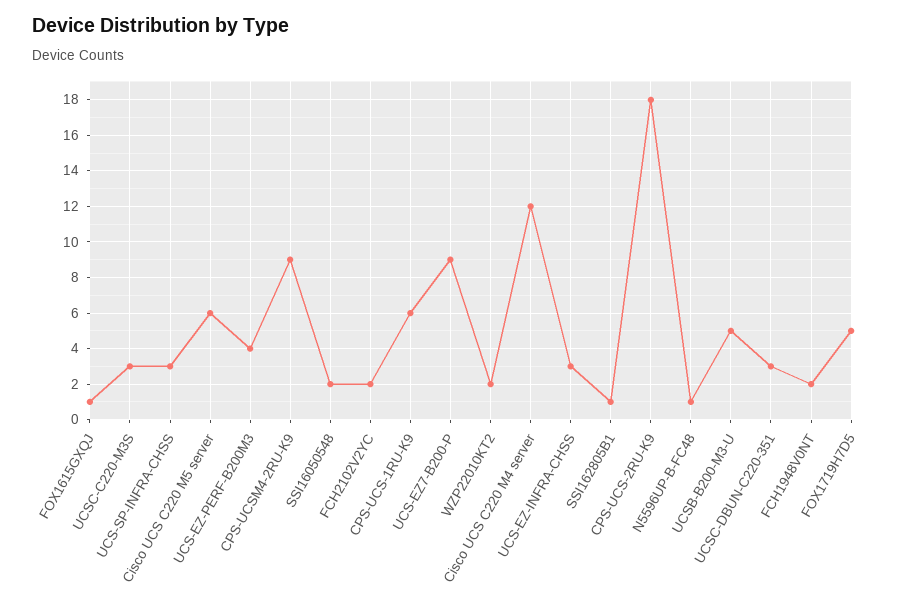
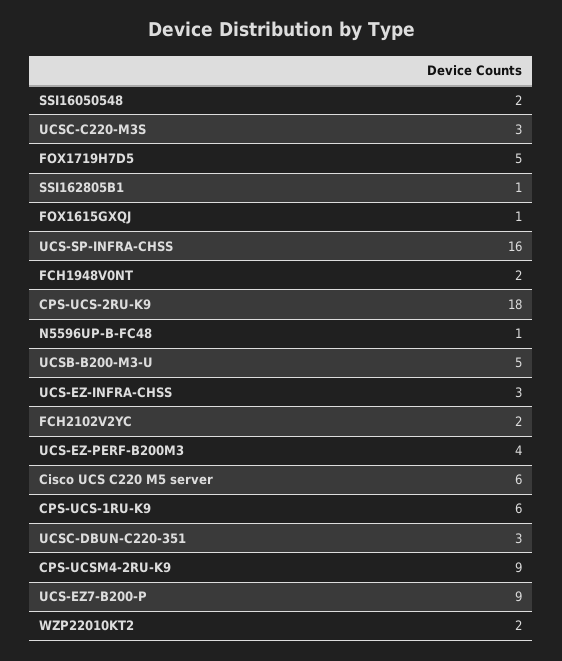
  {
    "FOX1615GXQJ": 1,
    "UCSC-C220-M3S": 3,
-   "UCS-SP-INFRA-CHSS": 3,
+   "UCS-SP-INFRA-CHSS": 16,
    "Cisco UCS C220 M5 server": 6,
    "UCS-EZ-PERF-B200M3": 4,
    "CPS-UCSM4-2RU-K9": 9,
    "SSI16050548": 2,
    "FCH2102V2YC": 2,
    "CPS-UCS-1RU-K9": 6,
    "UCS-EZ7-B200-P": 9,
    "WZP22010KT2": 2,
-   "Cisco UCS C220 M4 server": 12,
    "UCS-EZ-INFRA-CHSS": 3,
    "SSI162805B1": 1,
    "CPS-UCS-2RU-K9": 18,
    "N5596UP-B-FC48": 1,
    "UCSB-B200-M3-U": 5,
    "UCSC-DBUN-C220-351": 3,
    "FCH1948V0NT": 2,
    "FOX1719H7D5": 5
  }

